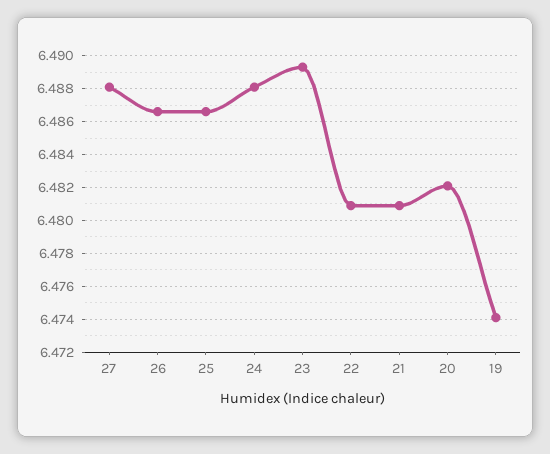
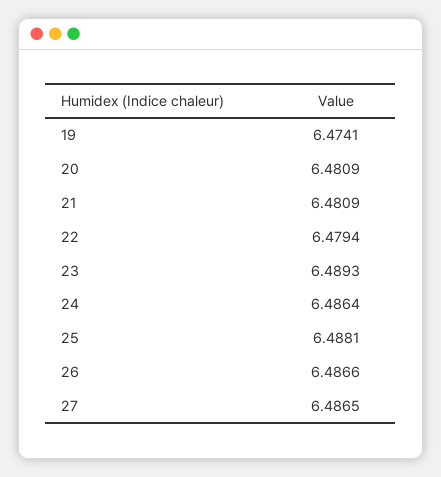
  {
-   "27": 6.488,
+   "27": 6.4865,
    "26": 6.4866,
-   "25": 6.4865,
+   "25": 6.4881,
-   "24": 6.488,
+   "24": 6.4864,
    "23": 6.4893,
-   "22": 6.481,
+   "22": 6.4794,
    "21": 6.4809,
-   "20": 6.482,
+   "20": 6.4809,
    "19": 6.4741
  }

